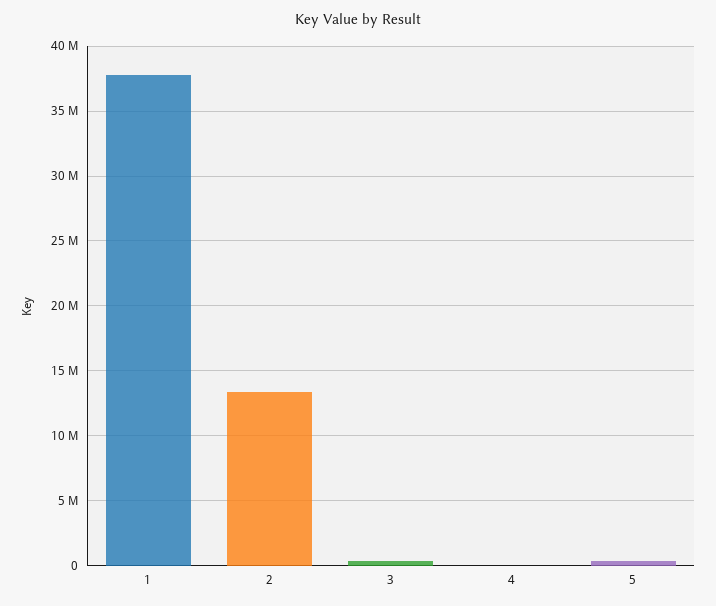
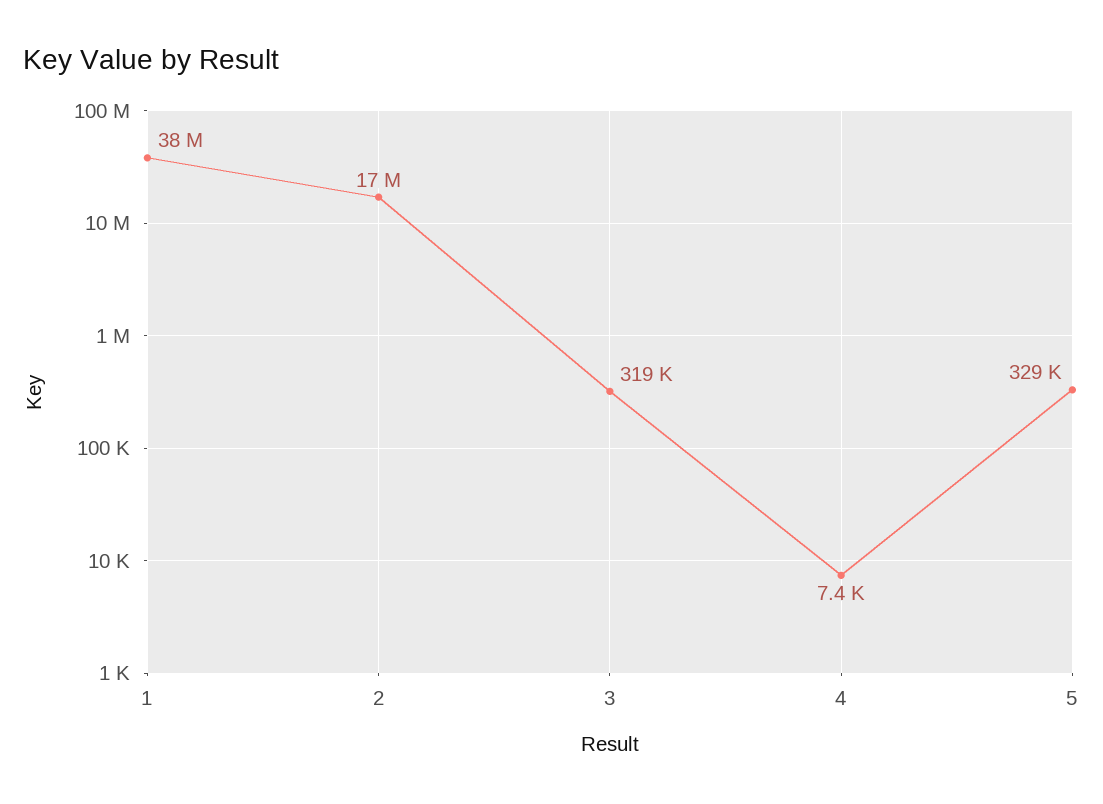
  {
    "1": 38000000,
-   "2": 13500000,
+   "2": 17000000,
    "3": 319000,
    "4": 7400,
    "5": 329000
  }

